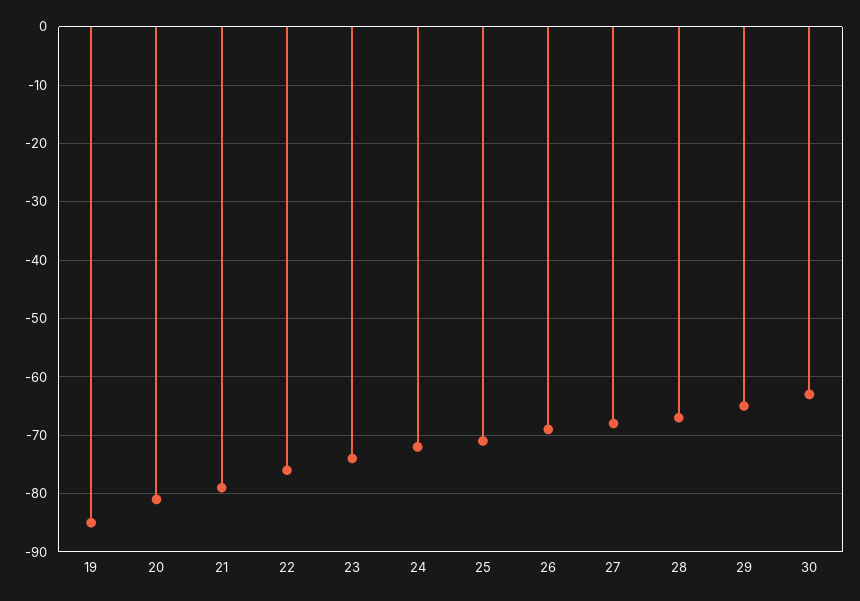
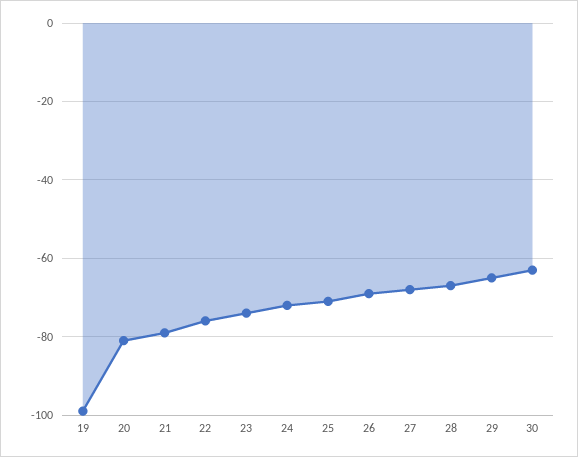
  {
-   "19": -85,
+   "19": -100,
    "20": -80,
    "21": -80,
    "22": -75,
    "23": -75,
    "24": -70,
    "25": -70,
    "26": -70,
    "27": -70,
    "28": -65,
    "29": -65,
    "30": -65
  }

